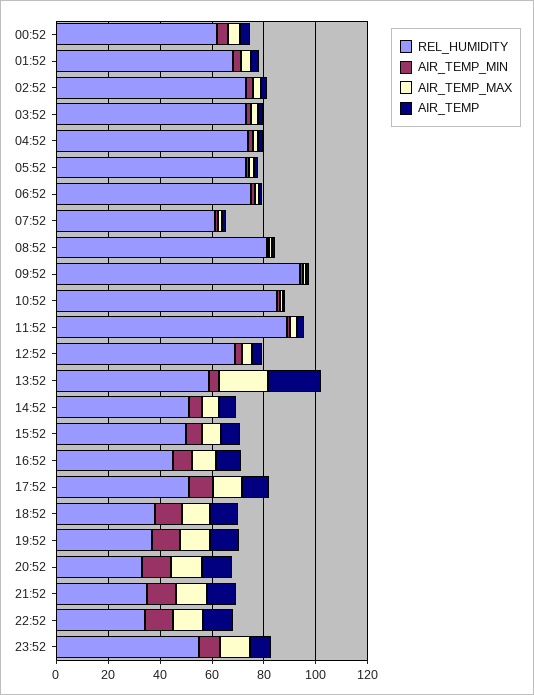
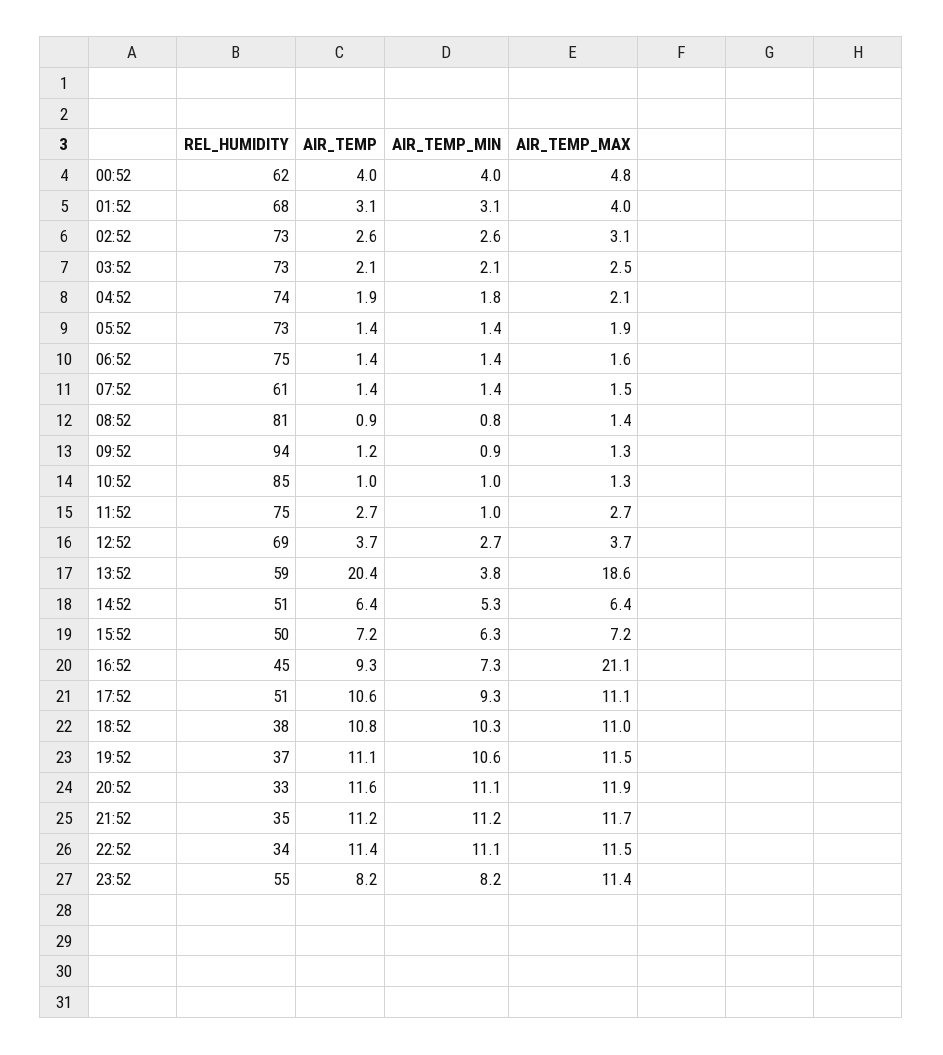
  {
    "REL_HUMIDITY": {
      "00:52": 62,
      "01:52": 68,
      "02:52": 73,
      "03:52": 73,
      "04:52": 74,
      "05:52": 73,
      "06:52": 75,
      "07:52": 61,
      "08:52": 81,
      "09:52": 94,
      "10:52": 85,
-     "11:52": 90,
+     "11:52": 75,
      "12:52": 69,
      "13:52": 59,
      "14:52": 51,
      "15:52": 50,
      "16:52": 45,
      "17:52": 51,
      "18:52": 38,
      "19:52": 37,
      "20:52": 33,
      "21:52": 35,
      "22:52": 34,
      "23:52": 55
    },
    "AIR_TEMP_MIN": {
      "00:52": 4,
      "01:52": 3.1,
      "02:52": 2.6,
      "03:52": 2.1,
      "04:52": 1.8,
      "05:52": 1.4,
      "06:52": 1.4,
      "07:52": 1.4,
      "08:52": 0.8,
      "09:52": 0.9,
      "10:52": 1,
      "11:52": 1,
      "12:52": 2.7,
      "13:52": 3.8,
      "14:52": 5.3,
      "15:52": 6.3,
      "16:52": 7.3,
      "17:52": 9.3,
      "18:52": 10.3,
      "19:52": 10.6,
      "20:52": 11.1,
      "21:52": 11.2,
      "22:52": 11.1,
      "23:52": 8.2
    },
    "AIR_TEMP_MAX": {
      "00:52": 4.8,
      "01:52": 4,
      "02:52": 3.1,
      "03:52": 2.5,
      "04:52": 2.1,
      "05:52": 1.9,
      "06:52": 1.6,
      "07:52": 1.5,
      "08:52": 1.4,
      "09:52": 1.3,
      "10:52": 1.3,
      "11:52": 2.7,
      "12:52": 3.7,
      "13:52": 18.6,
      "14:52": 6.4,
      "15:52": 7.2,
-     "16:52": 10,
+     "16:52": 21.1,
      "17:52": 11.1,
      "18:52": 11,
      "19:52": 11.5,
      "20:52": 11.9,
      "21:52": 11.7,
      "22:52": 11.5,
      "23:52": 11.4
    },
    "AIR_TEMP": {
      "00:52": 4,
      "01:52": 3.1,
      "02:52": 2.6,
      "03:52": 2.1,
      "04:52": 1.9,
      "05:52": 1.4,
      "06:52": 1.4,
      "07:52": 1.4,
      "08:52": 0.9,
      "09:52": 1.2,
      "10:52": 1,
      "11:52": 2.7,
      "12:52": 3.7,
      "13:52": 20.4,
      "14:52": 6.4,
      "15:52": 7.2,
      "16:52": 9.3,
      "17:52": 10.6,
      "18:52": 10.8,
      "19:52": 11.1,
      "20:52": 11.6,
      "21:52": 11.2,
      "22:52": 11.4,
      "23:52": 8.2
    }
  }

